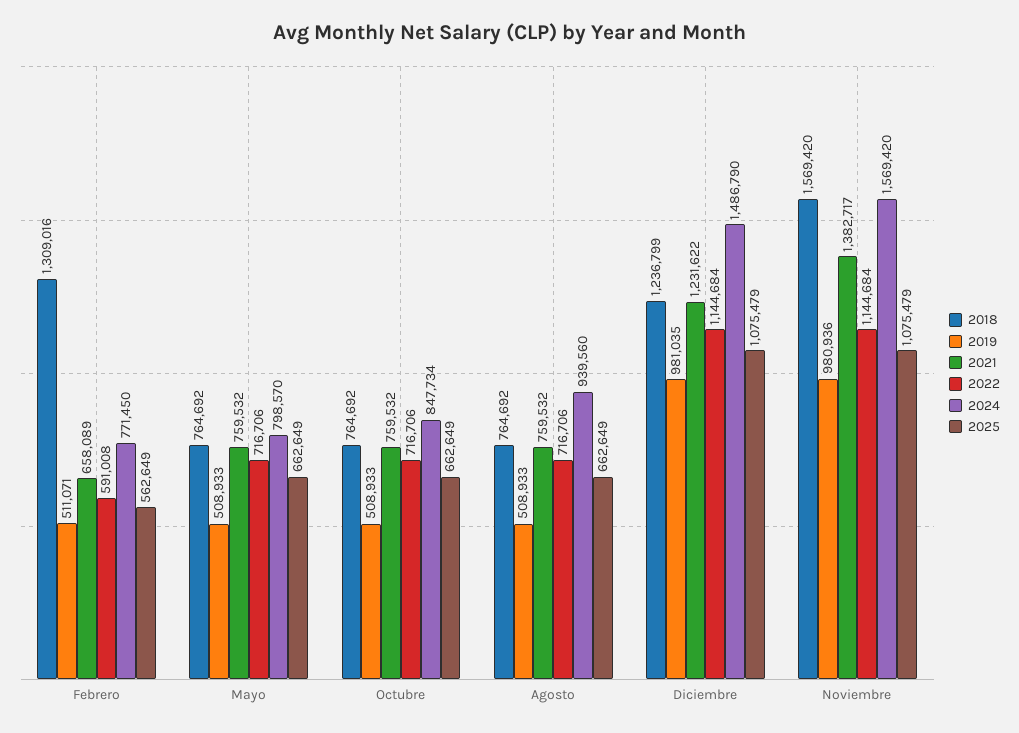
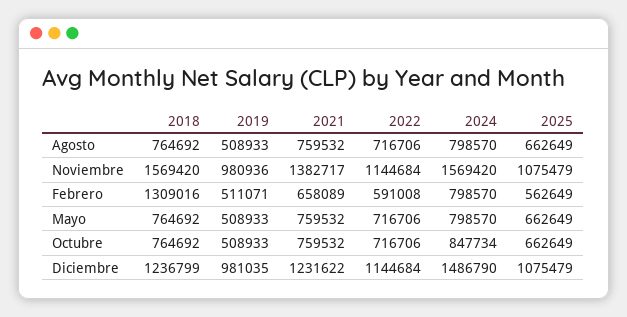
  {
    "2018": {
      "Febrero": 1309016,
      "Mayo": 764692,
      "Octubre": 764692,
      "Agosto": 764692,
      "Diciembre": 1236799,
      "Noviembre": 1569420
    },
    "2019": {
      "Febrero": 511071,
      "Mayo": 508933,
      "Octubre": 508933,
      "Agosto": 508933,
      "Diciembre": 981035,
      "Noviembre": 980936
    },
    "2021": {
      "Febrero": 658089,
      "Mayo": 759532,
      "Octubre": 759532,
      "Agosto": 759532,
      "Diciembre": 1231622,
      "Noviembre": 1382717
    },
    "2022": {
      "Febrero": 591008,
      "Mayo": 716706,
      "Octubre": 716706,
      "Agosto": 716706,
      "Diciembre": 1144684,
      "Noviembre": 1144684
    },
    "2024": {
-     "Febrero": 771450,
+     "Febrero": 798570,
      "Mayo": 798570,
      "Octubre": 847734,
-     "Agosto": 939560,
+     "Agosto": 798570,
      "Diciembre": 1486790,
      "Noviembre": 1569420
    },
    "2025": {
      "Febrero": 562649,
      "Mayo": 662649,
      "Octubre": 662649,
      "Agosto": 662649,
      "Diciembre": 1075479,
      "Noviembre": 1075479
    }
  }

